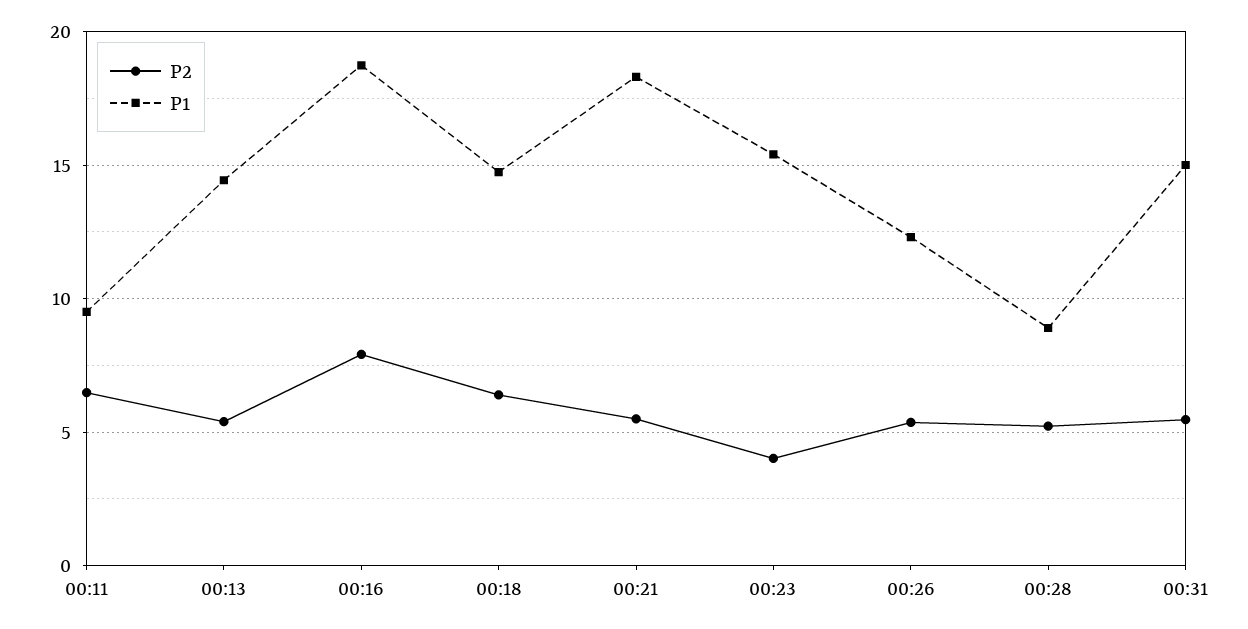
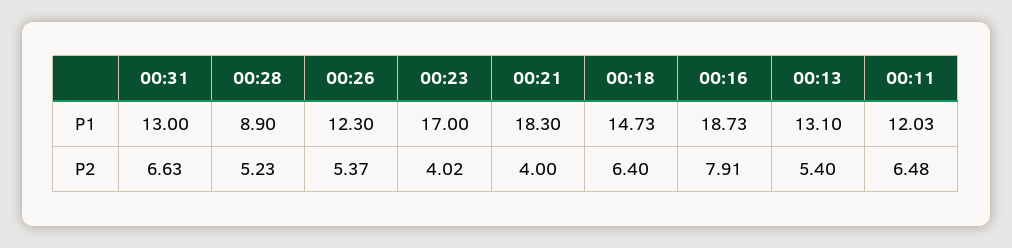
  {
    "P2": {
      "00:11": 6.48,
      "00:13": 5.4,
      "00:16": 7.91,
      "00:18": 6.4,
-     "00:21": 5.5,
+     "00:21": 4,
      "00:23": 4.02,
      "00:26": 5.37,
      "00:28": 5.23,
-     "00:31": 5.5
+     "00:31": 6.63
    },
    "P1": {
-     "00:11": 9.5,
+     "00:11": 12.03,
-     "00:13": 14.5,
+     "00:13": 13.1,
      "00:16": 18.73,
      "00:18": 14.73,
      "00:21": 18.3,
-     "00:23": 15.5,
+     "00:23": 17,
      "00:26": 12.3,
      "00:28": 8.9,
-     "00:31": 15
+     "00:31": 13
    }
  }

